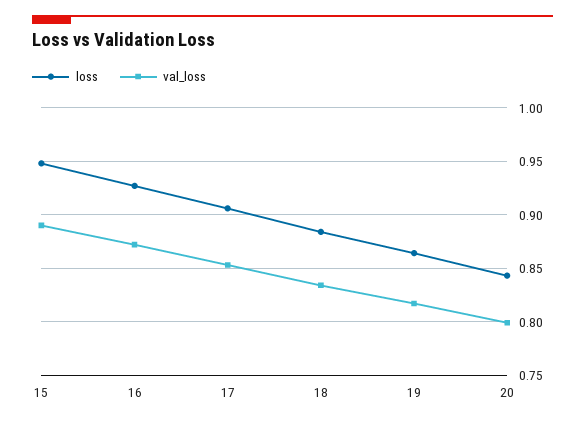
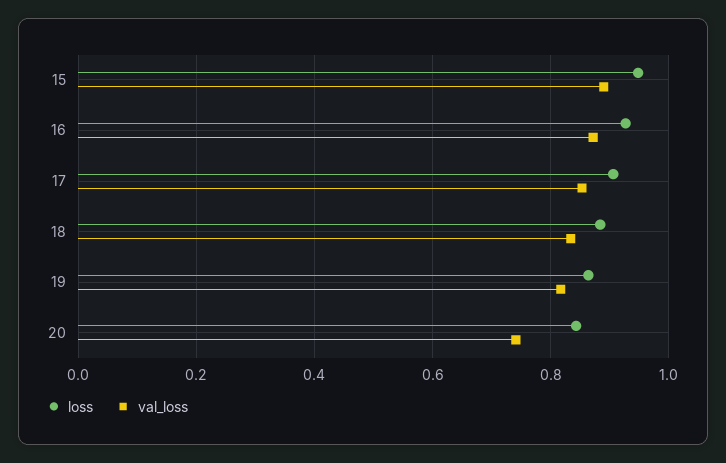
  {
    "loss": {
      "15": 0.95,
      "16": 0.93,
      "17": 0.91,
      "18": 0.88,
      "19": 0.86,
      "20": 0.84
    },
    "val_loss": {
      "15": 0.89,
      "16": 0.87,
      "17": 0.85,
      "18": 0.83,
      "19": 0.82,
-     "20": 0.8
+     "20": 0.74
    }
  }

